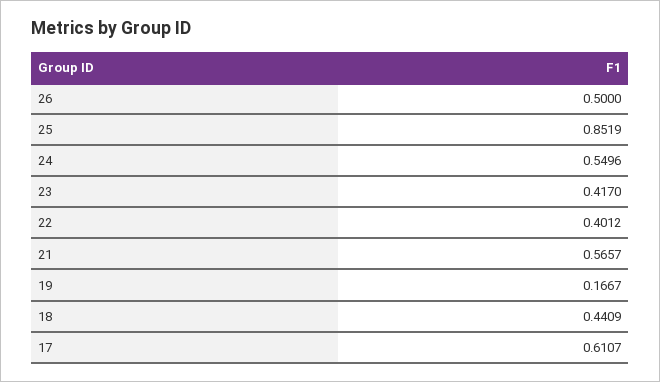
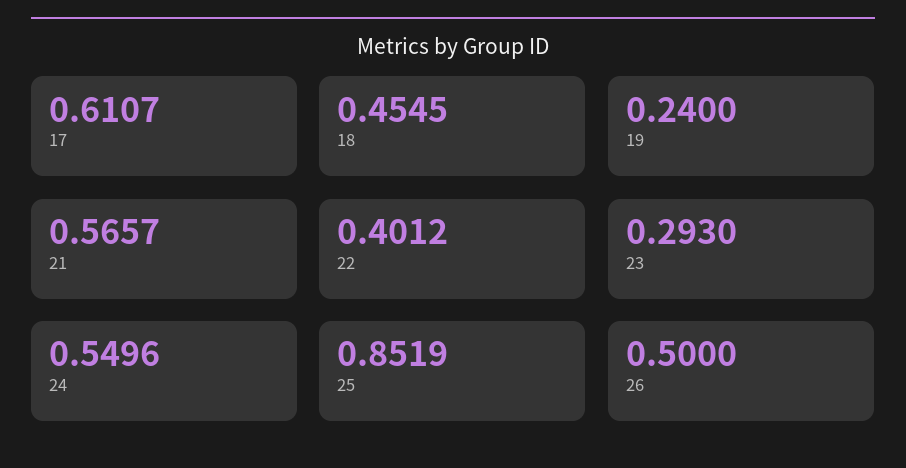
  {
    "26": 0.5,
    "25": 0.8519,
    "24": 0.5496,
-   "23": 0.417,
+   "23": 0.293,
    "22": 0.4012,
    "21": 0.5657,
-   "19": 0.1667,
+   "19": 0.24,
-   "18": 0.4409,
+   "18": 0.4545,
    "17": 0.6107
  }

